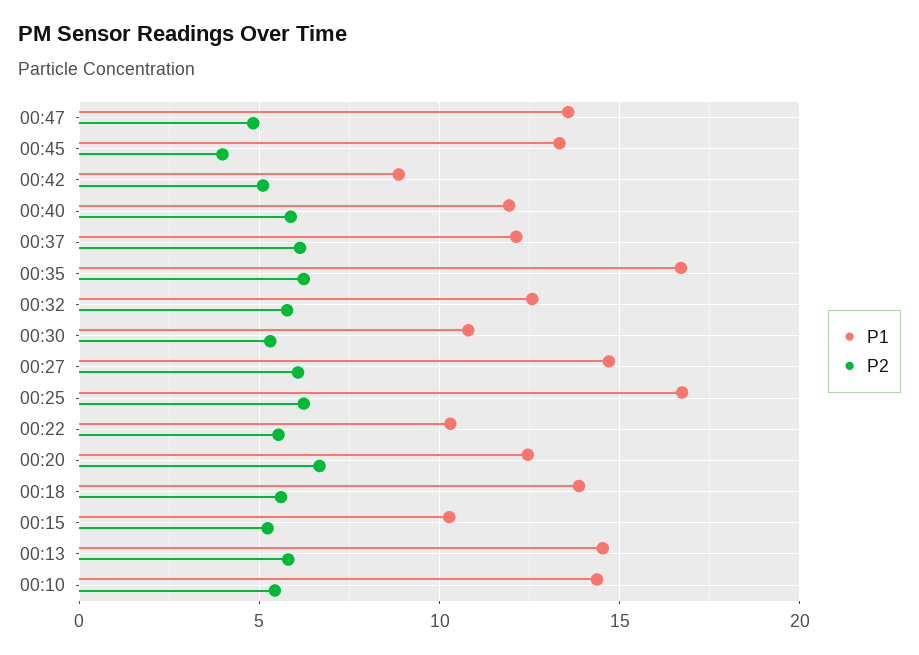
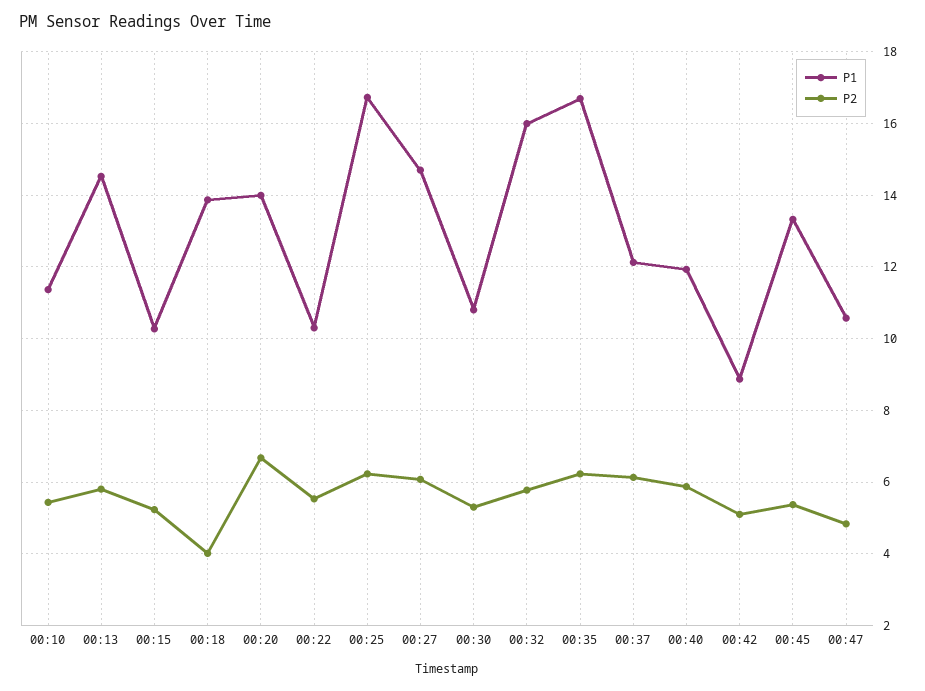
  {
    "P1": {
-     "00:47": 13.5,
+     "00:47": 10.6,
      "00:45": 13.4,
      "00:42": 8.8,
      "00:40": 12,
      "00:37": 12.2,
      "00:35": 16.8,
-     "00:32": 12.5,
+     "00:32": 16,
      "00:30": 10.8,
      "00:27": 14.8,
      "00:25": 16.8,
      "00:22": 10.4,
-     "00:20": 12.5,
+     "00:20": 14,
      "00:18": 13.8,
      "00:15": 10.2,
      "00:13": 14.6,
-     "00:10": 14.5
+     "00:10": 11.4
    },
    "P2": {
      "00:47": 4.8,
-     "00:45": 4,
+     "00:45": 5.4,
      "00:42": 5.2,
      "00:40": 5.8,
      "00:37": 6.2,
      "00:35": 6.2,
      "00:32": 5.8,
      "00:30": 5.4,
      "00:27": 6,
      "00:25": 6.2,
      "00:22": 5.6,
      "00:20": 6.6,
-     "00:18": 5.5,
+     "00:18": 4,
      "00:15": 5.2,
      "00:13": 5.8,
      "00:10": 5.4
    }
  }

